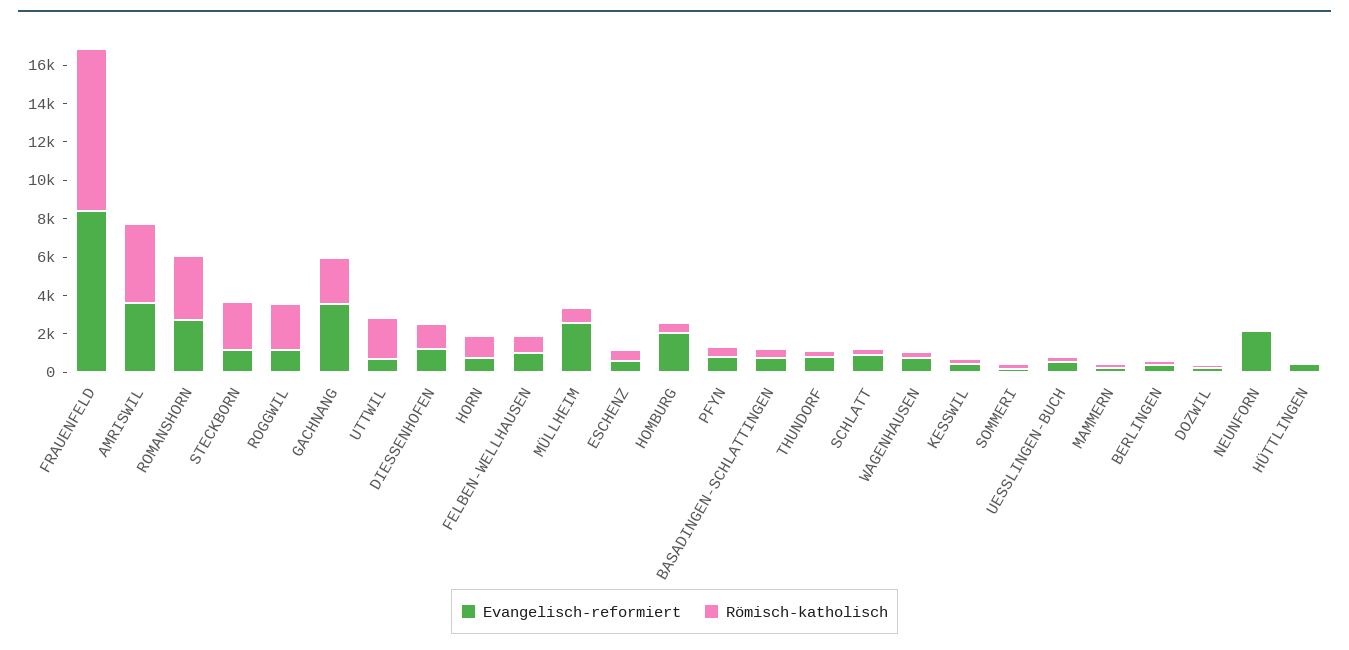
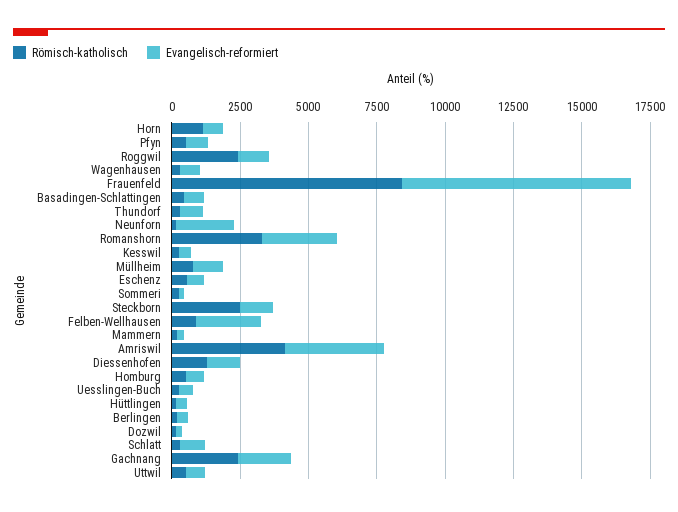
  {
    "Evangelisch-reformiert": {
      "FRAUENFELD": 8500,
      "AMRISWIL": 3500,
      "ROMANSHORN": 2500,
      "STECKBORN": 1000,
      "ROGGWIL": 1000,
-     "GACHNANG": 3500,
+     "GACHNANG": 2000,
      "UTTWIL": 500,
      "DIESSENHOFEN": 1000,
      "HORN": 1000,
-     "FELBEN-WELLHAUSEN": 1000,
+     "FELBEN-WELLHAUSEN": 2500,
-     "MÜLLHEIM": 2500,
+     "MÜLLHEIM": 1000,
      "ESCHENZ": 500,
-     "HOMBURG": 2000,
+     "HOMBURG": 500,
      "PFYN": 1000,
      "BASADINGEN-SCHLATTINGEN": 1000,
      "THUNDORF": 1000,
      "SCHLATT": 1000,
      "WAGENHAUSEN": 1000,
      "KESSWIL": 500,
      "SOMMERI": 0,
      "UESSLINGEN-BUCH": 500,
      "MAMMERN": 0,
      "BERLINGEN": 500,
      "DOZWIL": 0,
      "NEUNFORN": 2000,
      "HÜTTLINGEN": 500
    },
    "Römisch-katholisch": {
      "FRAUENFELD": 8500,
      "AMRISWIL": 4000,
      "ROMANSHORN": 3500,
      "STECKBORN": 2500,
      "ROGGWIL": 2500,
      "GACHNANG": 2500,
-     "UTTWIL": 2000,
+     "UTTWIL": 500,
      "DIESSENHOFEN": 1500,
      "HORN": 1000,
      "FELBEN-WELLHAUSEN": 1000,
      "MÜLLHEIM": 1000,
      "ESCHENZ": 500,
      "HOMBURG": 500,
      "PFYN": 500,
      "BASADINGEN-SCHLATTINGEN": 500,
      "THUNDORF": 500,
      "SCHLATT": 500,
      "WAGENHAUSEN": 500,
      "KESSWIL": 500,
      "SOMMERI": 500,
      "UESSLINGEN-BUCH": 500,
      "MAMMERN": 0,
      "BERLINGEN": 0,
      "DOZWIL": 0,
      "NEUNFORN": 0,
      "HÜTTLINGEN": 0
    }
  }

